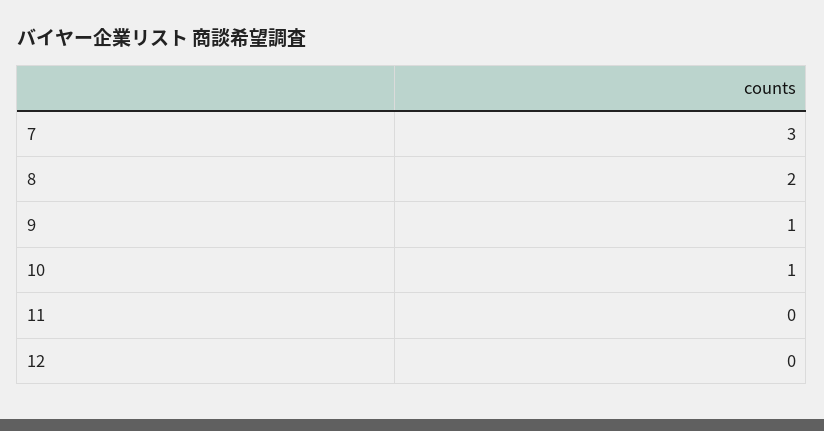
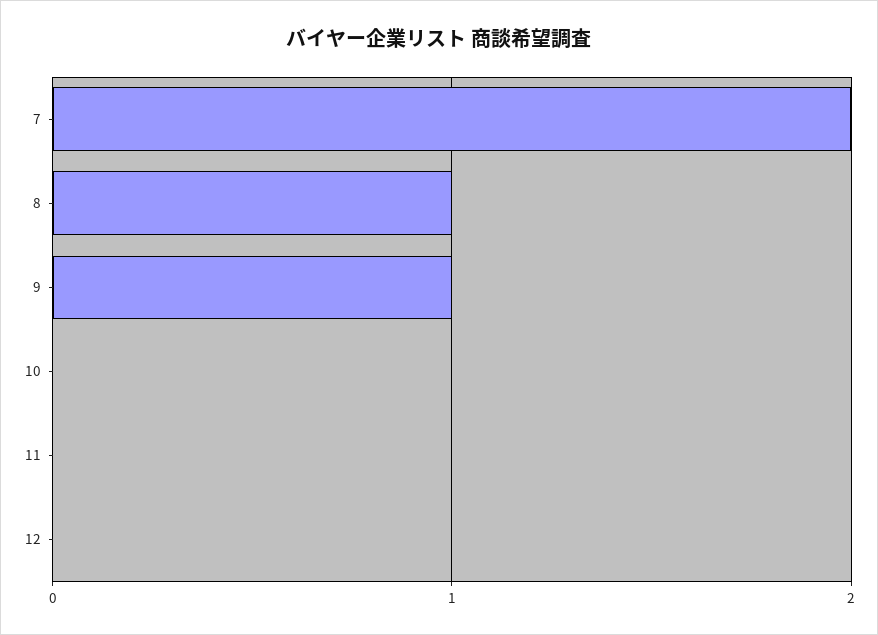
  {
-   "7": 3,
+   "7": 2,
-   "8": 2,
+   "8": 1,
    "9": 1,
-   "10": 1,
+   "10": 0,
    "11": 0,
    "12": 0
  }

